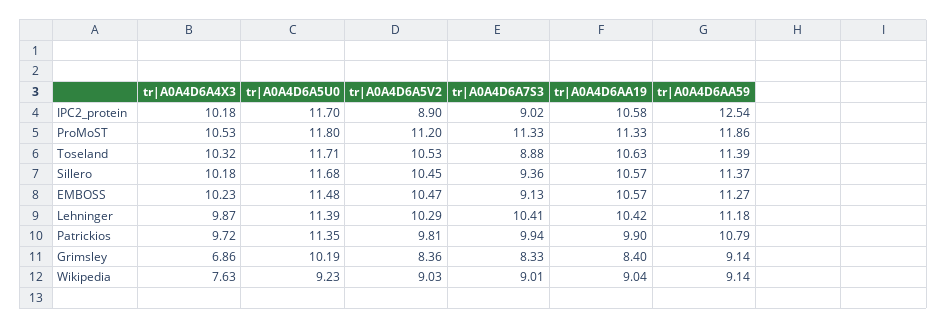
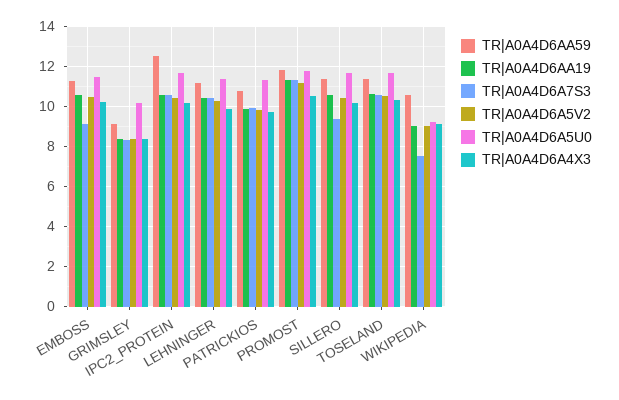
  {
    "tr|A0A4D6A4X3": {
      "IPC2_protein": 10.18,
      "ProMoST": 10.53,
      "Toseland": 10.32,
      "Sillero": 10.18,
      "EMBOSS": 10.23,
      "Lehninger": 9.87,
      "Patrickios": 9.72,
-     "Grimsley": 6.86,
+     "Grimsley": 8.5,
-     "Wikipedia": 7.63
+     "Wikipedia": 9
    },
    "tr|A0A4D6A5U0": {
      "IPC2_protein": 11.7,
      "ProMoST": 11.8,
      "Toseland": 11.71,
      "Sillero": 11.68,
      "EMBOSS": 11.48,
      "Lehninger": 11.39,
      "Patrickios": 11.35,
      "Grimsley": 10.19,
      "Wikipedia": 9.23
    },
    "tr|A0A4D6A5V2": {
-     "IPC2_protein": 8.9,
+     "IPC2_protein": 10.5,
      "ProMoST": 11.2,
      "Toseland": 10.53,
      "Sillero": 10.45,
      "EMBOSS": 10.47,
      "Lehninger": 10.29,
      "Patrickios": 9.81,
      "Grimsley": 8.36,
      "Wikipedia": 9.03
    },
    "tr|A0A4D6A7S3": {
-     "IPC2_protein": 9.02,
+     "IPC2_protein": 10.5,
      "ProMoST": 11.33,
-     "Toseland": 8.88,
+     "Toseland": 10.5,
      "Sillero": 9.36,
      "EMBOSS": 9.13,
      "Lehninger": 10.41,
      "Patrickios": 9.94,
      "Grimsley": 8.33,
-     "Wikipedia": 9.01
+     "Wikipedia": 7.5
    },
    "tr|A0A4D6AA19": {
      "IPC2_protein": 10.58,
      "ProMoST": 11.33,
      "Toseland": 10.63,
      "Sillero": 10.57,
      "EMBOSS": 10.57,
      "Lehninger": 10.42,
      "Patrickios": 9.9,
      "Grimsley": 8.4,
      "Wikipedia": 9.04
    },
    "tr|A0A4D6AA59": {
      "IPC2_protein": 12.54,
      "ProMoST": 11.86,
      "Toseland": 11.39,
      "Sillero": 11.37,
      "EMBOSS": 11.27,
      "Lehninger": 11.18,
      "Patrickios": 10.79,
      "Grimsley": 9.14,
-     "Wikipedia": 9.14
+     "Wikipedia": 10.5
    }
  }

